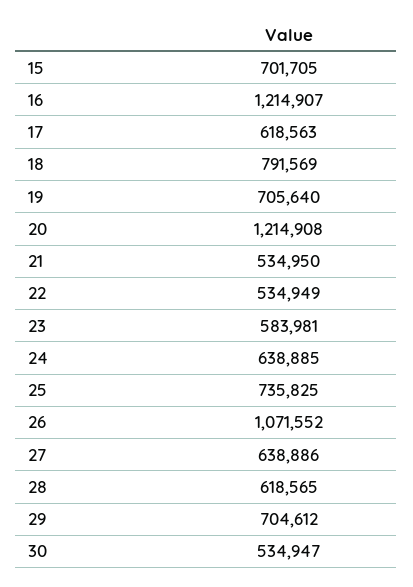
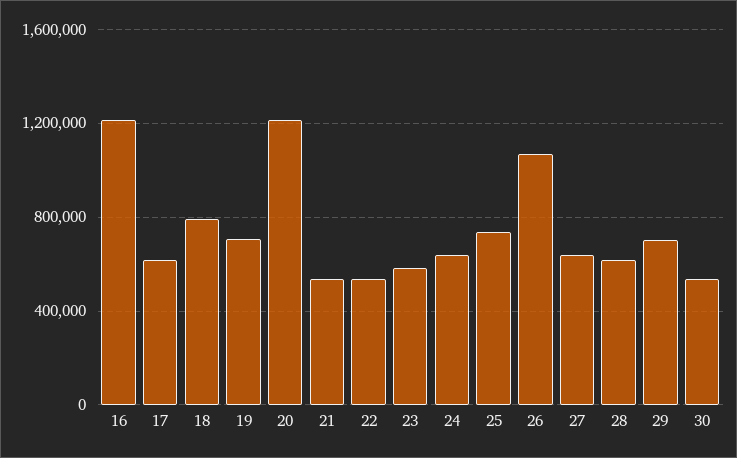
  {
-   "15": 701705,
    "16": 1214907,
    "17": 618563,
    "18": 791569,
    "19": 705640,
    "20": 1214908,
    "21": 534950,
    "22": 534949,
    "23": 583981,
    "24": 638885,
    "25": 735825,
    "26": 1071552,
    "27": 638886,
    "28": 618565,
    "29": 704612,
    "30": 534947
  }

